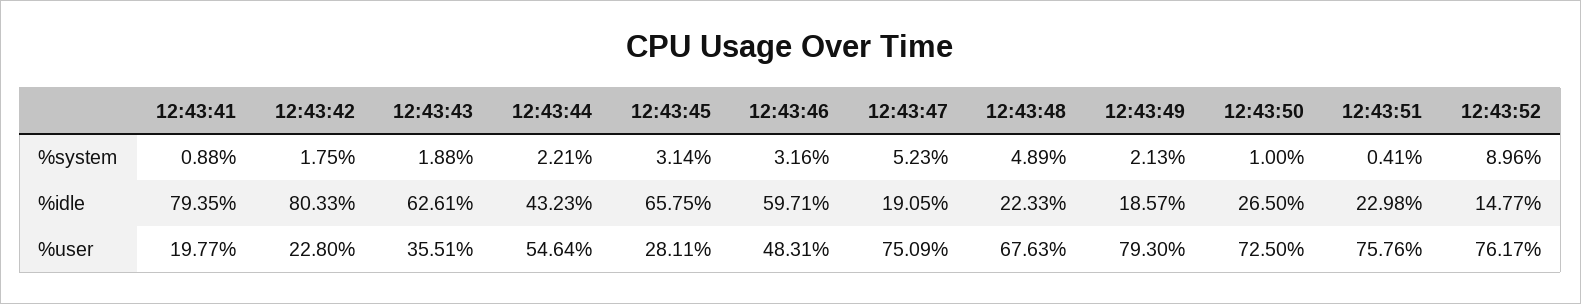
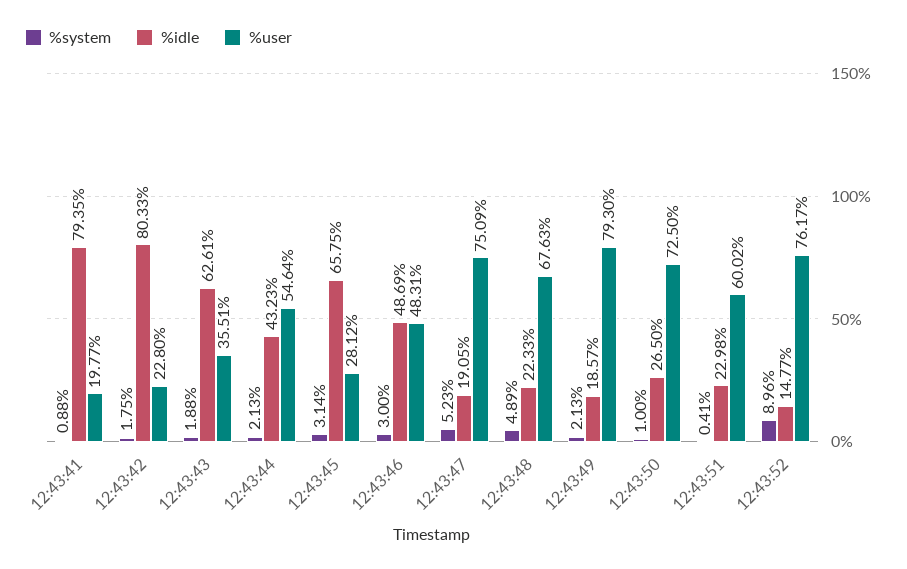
  {
    "%system": {
      "12:43:41": 0.88,
      "12:43:42": 1.75,
      "12:43:43": 1.88,
-     "12:43:44": 2.21,
+     "12:43:44": 2.13,
      "12:43:45": 3.14,
-     "12:43:46": 3.16,
+     "12:43:46": 3,
      "12:43:47": 5.23,
      "12:43:48": 4.89,
      "12:43:49": 2.13,
      "12:43:50": 1,
      "12:43:51": 0.41,
      "12:43:52": 8.96
    },
    "%idle": {
      "12:43:41": 79.35,
      "12:43:42": 80.33,
      "12:43:43": 62.61,
      "12:43:44": 43.23,
      "12:43:45": 65.75,
-     "12:43:46": 59.71,
+     "12:43:46": 48.69,
      "12:43:47": 19.05,
      "12:43:48": 22.33,
      "12:43:49": 18.57,
      "12:43:50": 26.5,
      "12:43:51": 22.98,
      "12:43:52": 14.77
    },
    "%user": {
      "12:43:41": 19.77,
      "12:43:42": 22.8,
      "12:43:43": 35.51,
      "12:43:44": 54.64,
-     "12:43:45": 28.11,
+     "12:43:45": 28.12,
      "12:43:46": 48.31,
      "12:43:47": 75.09,
      "12:43:48": 67.63,
      "12:43:49": 79.3,
      "12:43:50": 72.5,
-     "12:43:51": 75.76,
+     "12:43:51": 60.02,
      "12:43:52": 76.17
    }
  }

